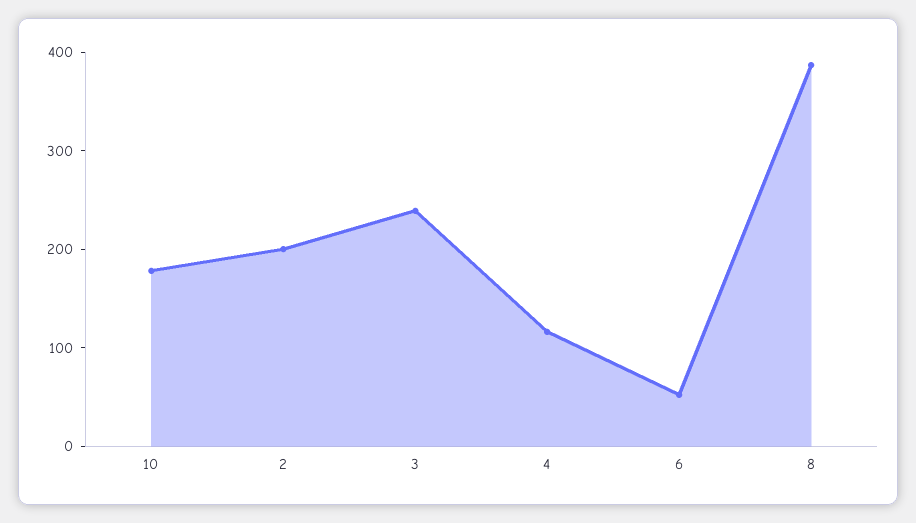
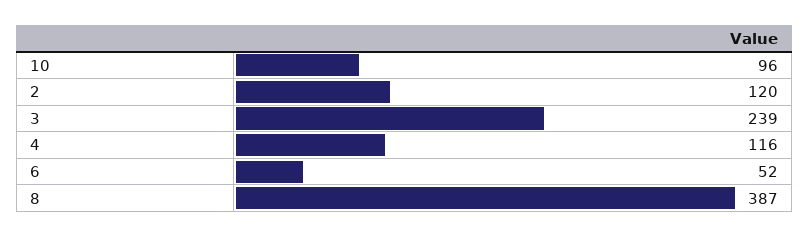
  {
-   "10": 180,
+   "10": 96,
-   "2": 200,
+   "2": 120,
    "3": 239,
    "4": 116,
    "6": 52,
    "8": 387
  }

